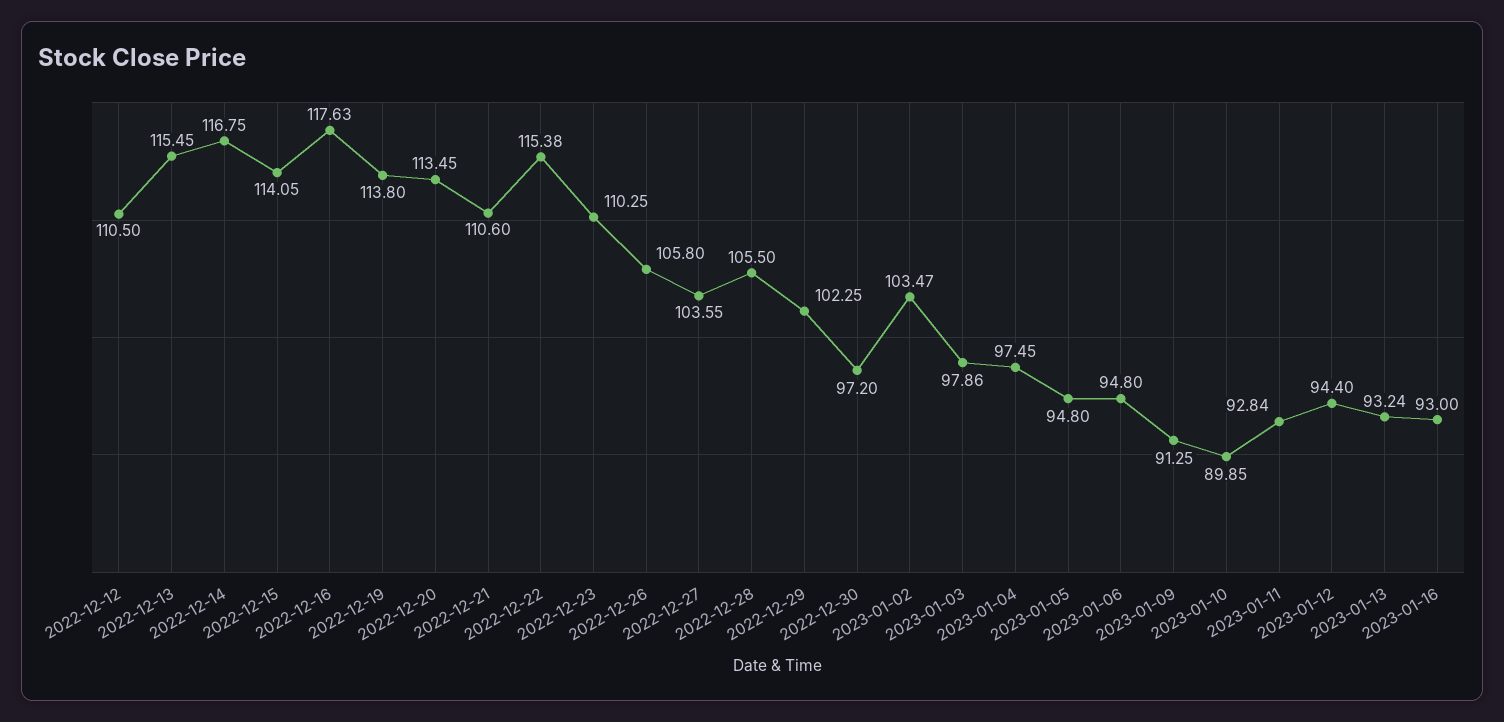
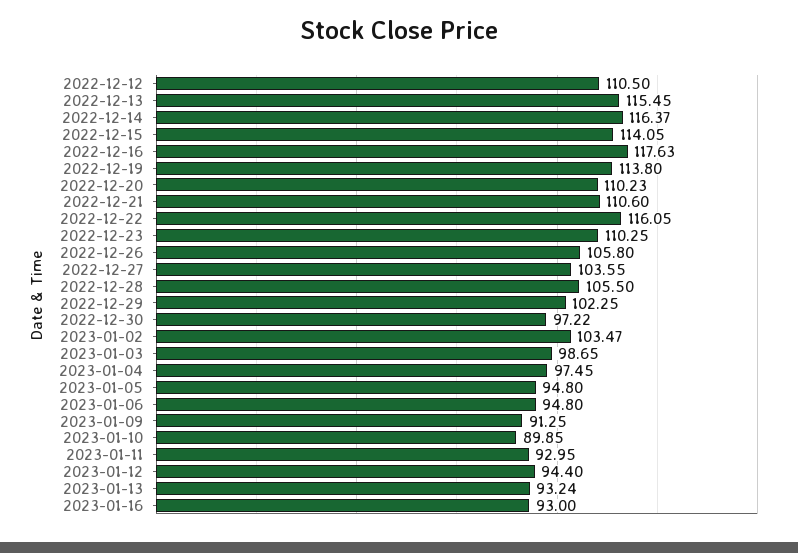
  {
    "2022-12-12": 110.5,
    "2022-12-13": 115.45,
-   "2022-12-14": 116.75,
+   "2022-12-14": 116.37,
    "2022-12-15": 114.05,
    "2022-12-16": 117.63,
    "2022-12-19": 113.8,
-   "2022-12-20": 113.45,
+   "2022-12-20": 110.23,
    "2022-12-21": 110.6,
-   "2022-12-22": 115.38,
+   "2022-12-22": 116.05,
    "2022-12-23": 110.25,
    "2022-12-26": 105.8,
    "2022-12-27": 103.55,
    "2022-12-28": 105.5,
    "2022-12-29": 102.25,
-   "2022-12-30": 97.2,
+   "2022-12-30": 97.22,
    "2023-01-02": 103.47,
-   "2023-01-03": 97.86,
+   "2023-01-03": 98.65,
    "2023-01-04": 97.45,
    "2023-01-05": 94.8,
    "2023-01-06": 94.8,
    "2023-01-09": 91.25,
    "2023-01-10": 89.85,
-   "2023-01-11": 92.84,
+   "2023-01-11": 92.95,
    "2023-01-12": 94.4,
    "2023-01-13": 93.24,
    "2023-01-16": 93
  }

